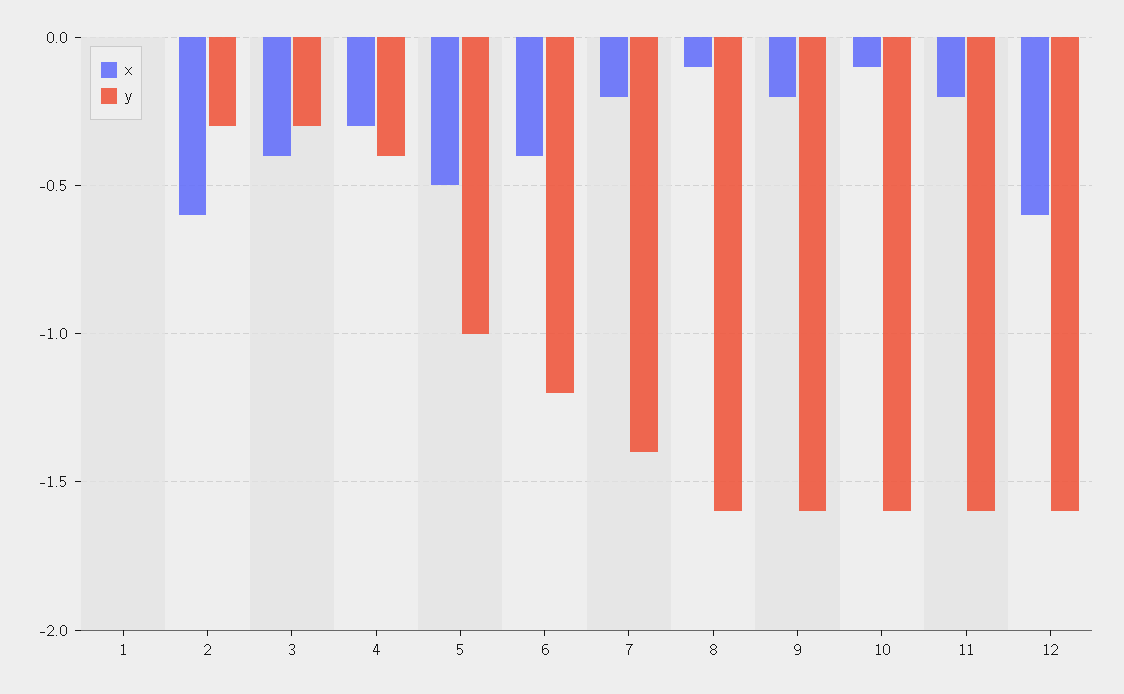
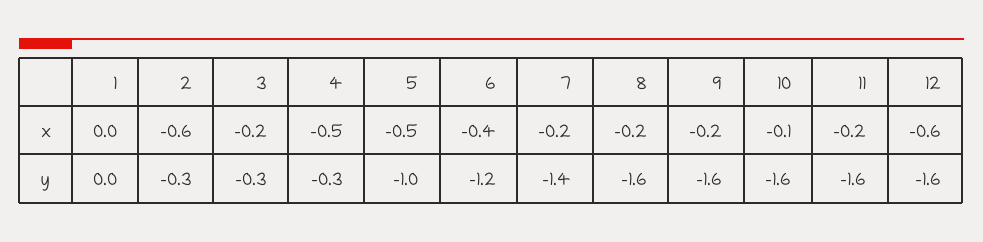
  {
    "x": {
      "1": 0,
      "2": -0.6,
-     "3": -0.4,
+     "3": -0.2,
-     "4": -0.3,
+     "4": -0.5,
      "5": -0.5,
      "6": -0.4,
      "7": -0.2,
-     "8": -0.1,
+     "8": -0.2,
      "9": -0.2,
      "10": -0.1,
      "11": -0.2,
      "12": -0.6
    },
    "y": {
      "1": 0,
      "2": -0.3,
      "3": -0.3,
-     "4": -0.4,
+     "4": -0.3,
      "5": -1,
      "6": -1.2,
      "7": -1.4,
      "8": -1.6,
      "9": -1.6,
      "10": -1.6,
      "11": -1.6,
      "12": -1.6
    }
  }

